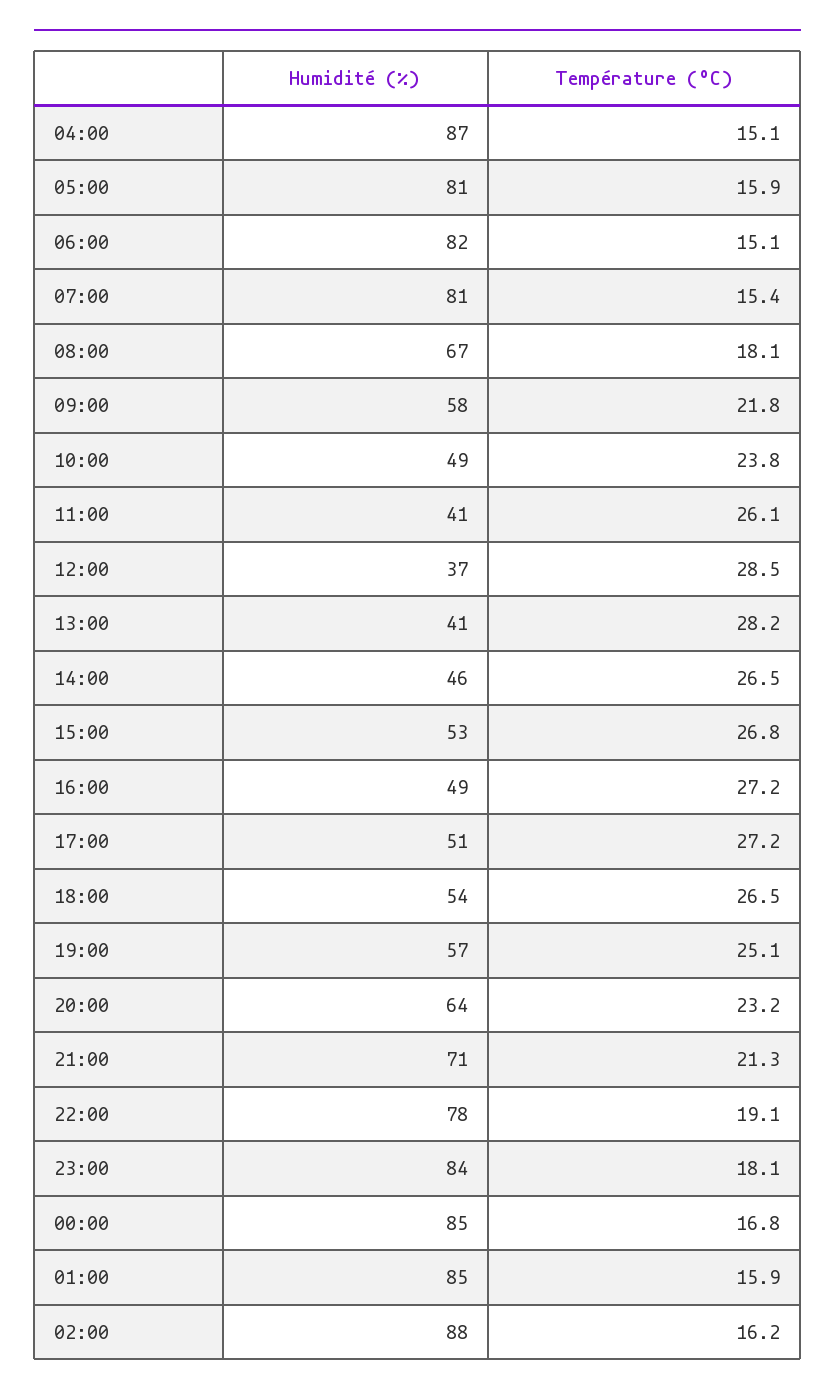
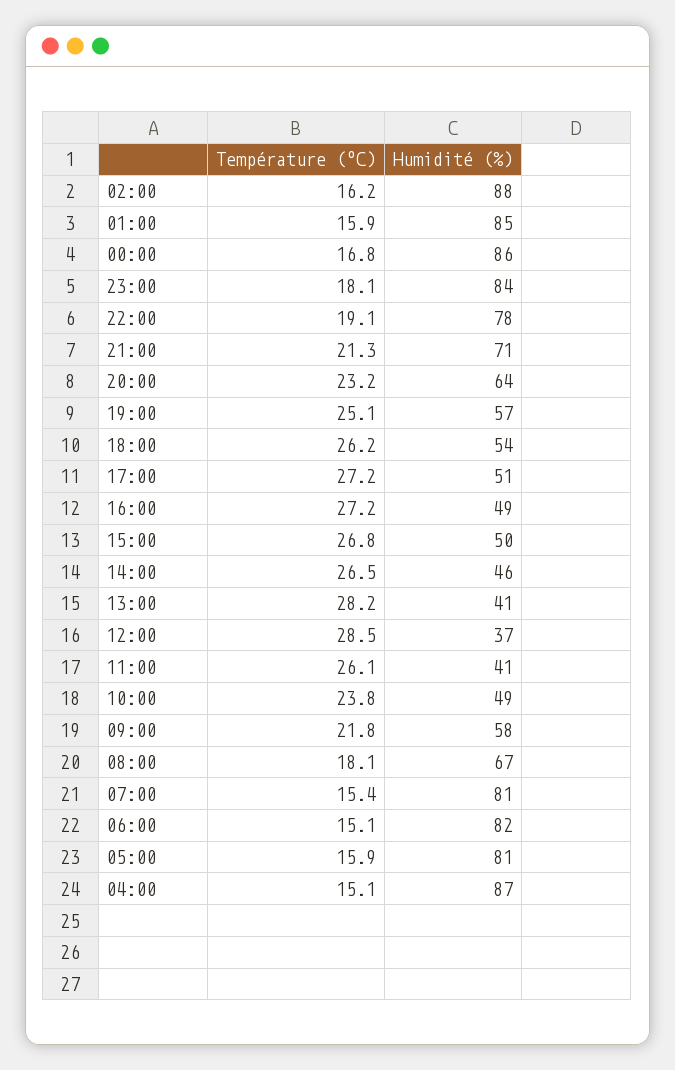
  {
    "Humidité (%)": {
      "04:00": 87,
      "05:00": 81,
      "06:00": 82,
      "07:00": 81,
      "08:00": 67,
      "09:00": 58,
      "10:00": 49,
      "11:00": 41,
      "12:00": 37,
      "13:00": 41,
      "14:00": 46,
-     "15:00": 53,
+     "15:00": 50,
      "16:00": 49,
      "17:00": 51,
      "18:00": 54,
      "19:00": 57,
      "20:00": 64,
      "21:00": 71,
      "22:00": 78,
      "23:00": 84,
-     "00:00": 85,
+     "00:00": 86,
      "01:00": 85,
      "02:00": 88
    },
    "Température (ºC)": {
      "04:00": 15.1,
      "05:00": 15.9,
      "06:00": 15.1,
      "07:00": 15.4,
      "08:00": 18.1,
      "09:00": 21.8,
      "10:00": 23.8,
      "11:00": 26.1,
      "12:00": 28.5,
      "13:00": 28.2,
      "14:00": 26.5,
      "15:00": 26.8,
      "16:00": 27.2,
      "17:00": 27.2,
-     "18:00": 26.5,
+     "18:00": 26.2,
      "19:00": 25.1,
      "20:00": 23.2,
      "21:00": 21.3,
      "22:00": 19.1,
      "23:00": 18.1,
      "00:00": 16.8,
      "01:00": 15.9,
      "02:00": 16.2
    }
  }

